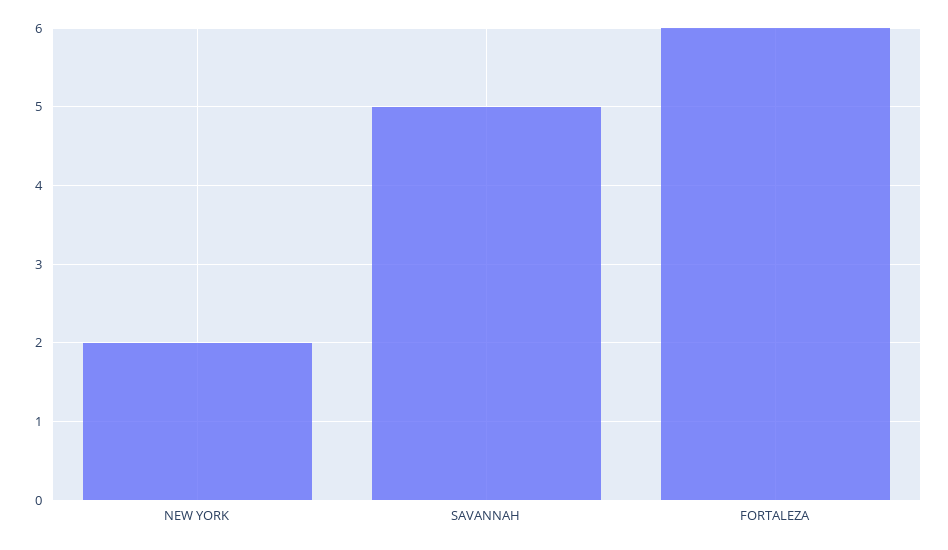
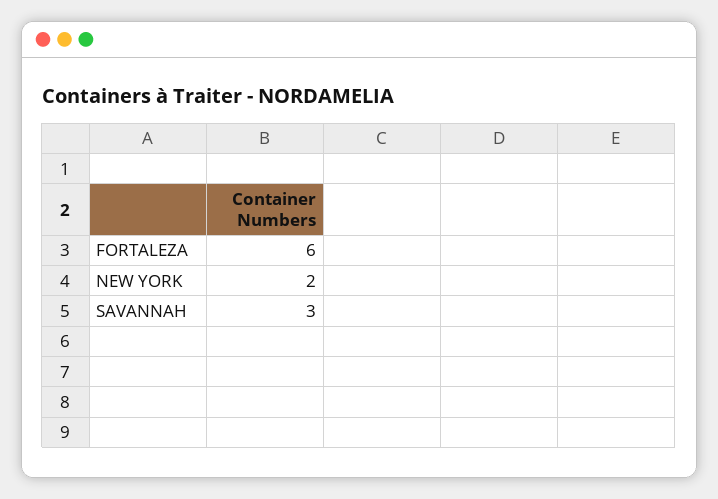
  {
    "NEW YORK": 2,
-   "SAVANNAH": 5,
+   "SAVANNAH": 3,
    "FORTALEZA": 6
  }

